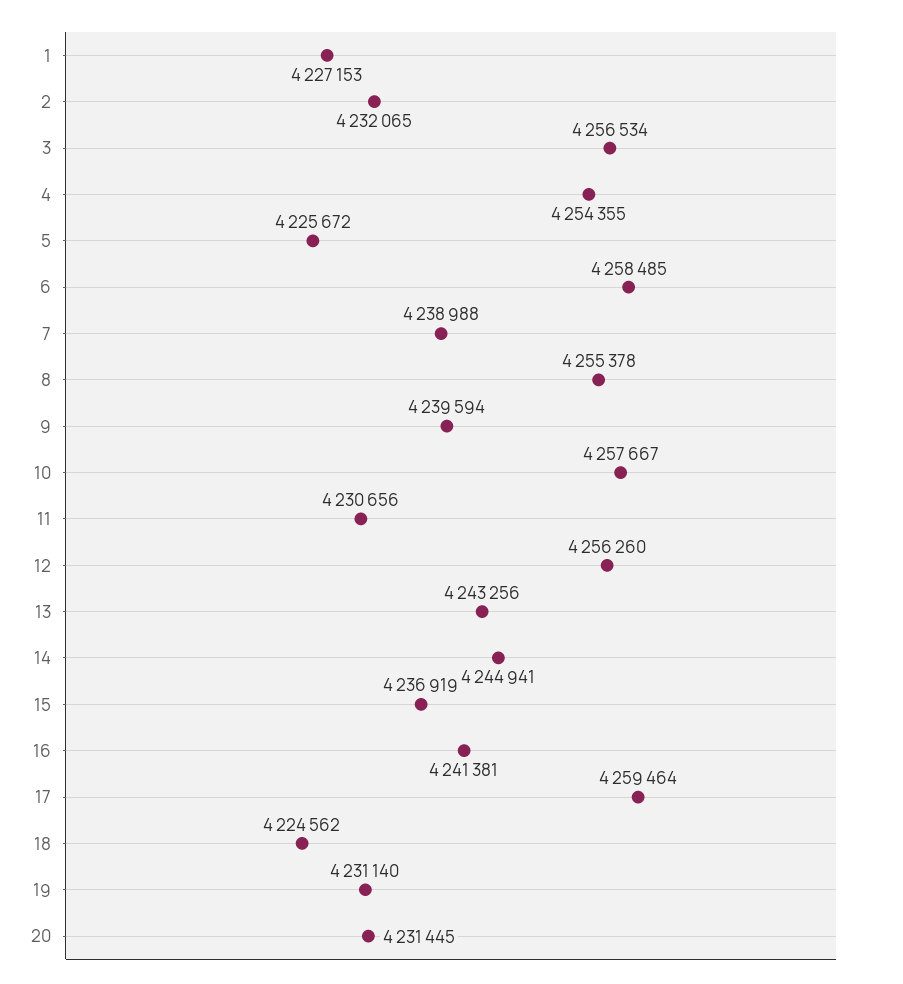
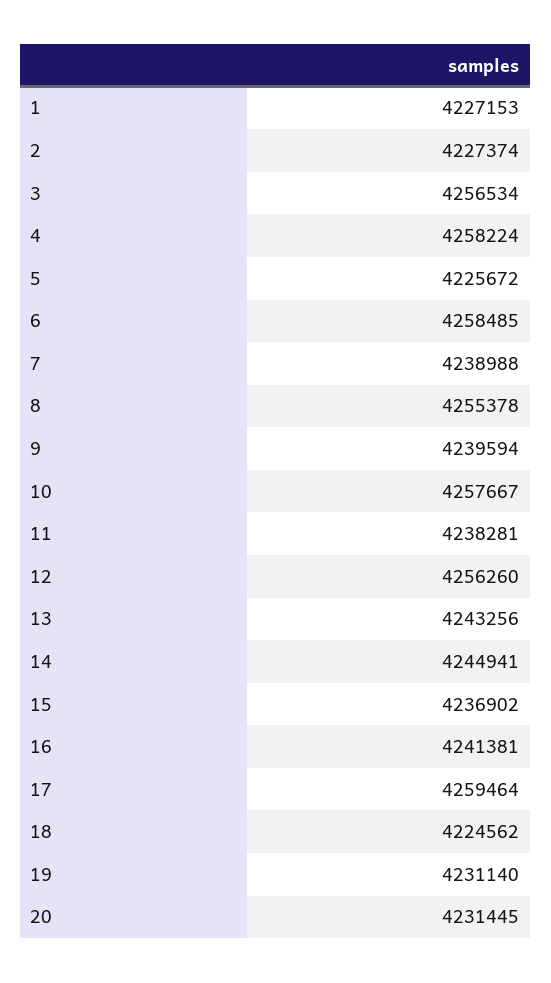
  {
    "1": 4227153,
-   "2": 4232065,
+   "2": 4227374,
    "3": 4256534,
-   "4": 4254355,
+   "4": 4258224,
    "5": 4225672,
    "6": 4258485,
    "7": 4238988,
    "8": 4255378,
    "9": 4239594,
    "10": 4257667,
-   "11": 4230656,
+   "11": 4238281,
    "12": 4256260,
    "13": 4243256,
    "14": 4244941,
-   "15": 4236919,
+   "15": 4236902,
    "16": 4241381,
    "17": 4259464,
    "18": 4224562,
    "19": 4231140,
    "20": 4231445
  }

